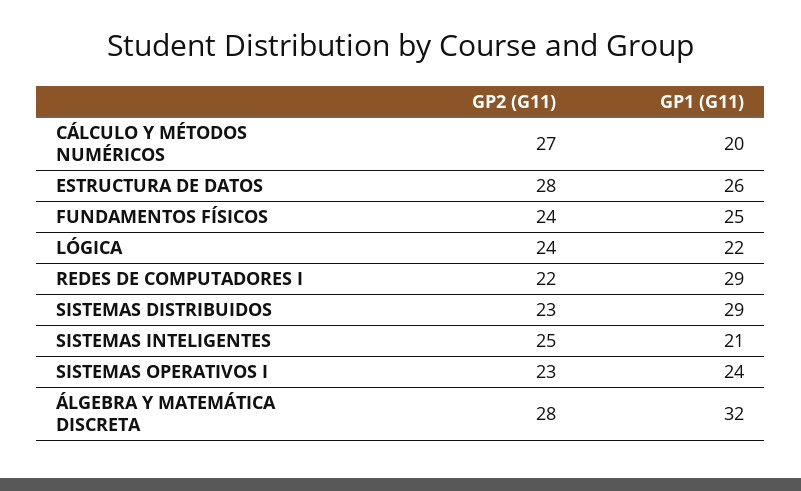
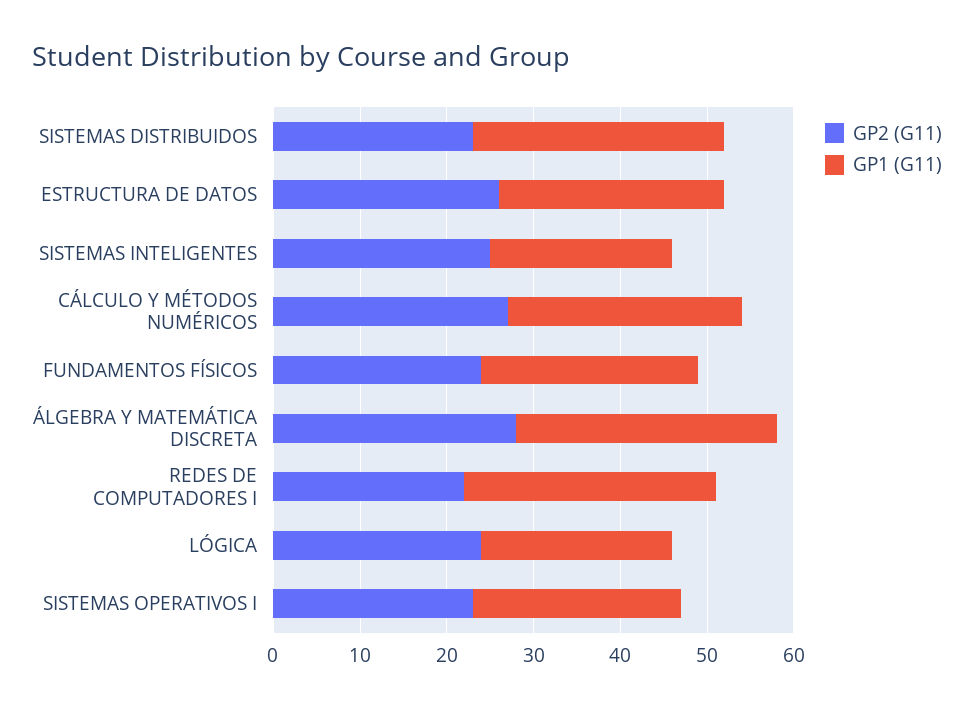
  {
    "GP2 (G11)": {
      "CÁLCULO Y MÉTODOS NUMÉRICOS": 27,
-     "ESTRUCTURA DE DATOS": 28,
+     "ESTRUCTURA DE DATOS": 26,
      "FUNDAMENTOS FÍSICOS": 24,
      "LÓGICA": 24,
      "REDES DE COMPUTADORES I": 22,
      "SISTEMAS DISTRIBUIDOS": 23,
      "SISTEMAS INTELIGENTES": 25,
      "SISTEMAS OPERATIVOS I": 23,
      "ÁLGEBRA Y MATEMÁTICA DISCRETA": 28
    },
    "GP1 (G11)": {
-     "CÁLCULO Y MÉTODOS NUMÉRICOS": 20,
+     "CÁLCULO Y MÉTODOS NUMÉRICOS": 27,
      "ESTRUCTURA DE DATOS": 26,
      "FUNDAMENTOS FÍSICOS": 25,
      "LÓGICA": 22,
      "REDES DE COMPUTADORES I": 29,
      "SISTEMAS DISTRIBUIDOS": 29,
      "SISTEMAS INTELIGENTES": 21,
      "SISTEMAS OPERATIVOS I": 24,
-     "ÁLGEBRA Y MATEMÁTICA DISCRETA": 32
+     "ÁLGEBRA Y MATEMÁTICA DISCRETA": 30
    }
  }

